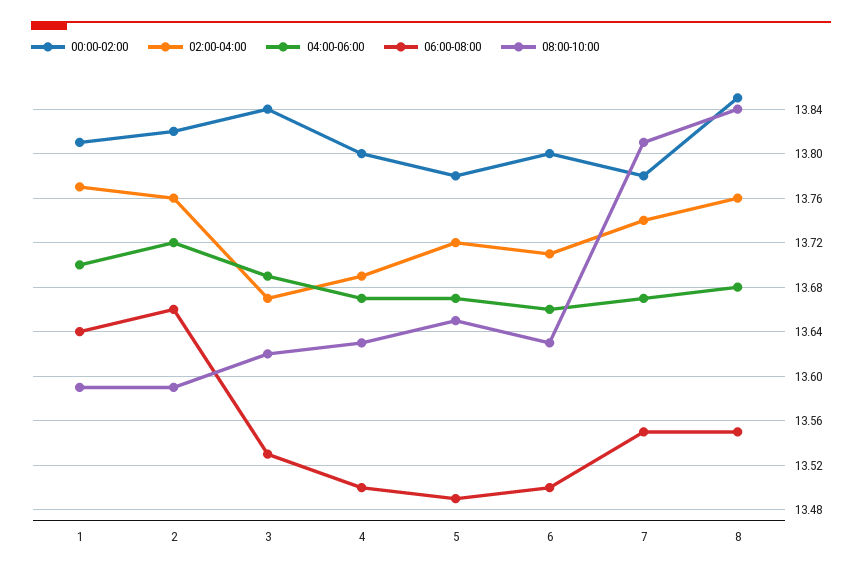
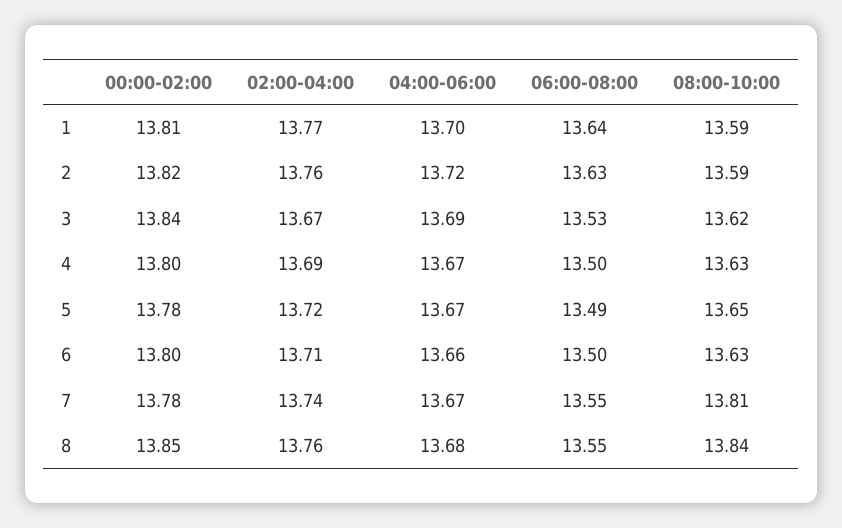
  {
    "00:00-02:00": {
      "1": 13.81,
      "2": 13.82,
      "3": 13.84,
      "4": 13.8,
      "5": 13.78,
      "6": 13.8,
      "7": 13.78,
      "8": 13.85
    },
    "02:00-04:00": {
      "1": 13.77,
      "2": 13.76,
      "3": 13.67,
      "4": 13.69,
      "5": 13.72,
      "6": 13.71,
      "7": 13.74,
      "8": 13.76
    },
    "04:00-06:00": {
      "1": 13.7,
      "2": 13.72,
      "3": 13.69,
      "4": 13.67,
      "5": 13.67,
      "6": 13.66,
      "7": 13.67,
      "8": 13.68
    },
    "06:00-08:00": {
      "1": 13.64,
-     "2": 13.66,
+     "2": 13.63,
      "3": 13.53,
      "4": 13.5,
      "5": 13.49,
      "6": 13.5,
      "7": 13.55,
      "8": 13.55
    },
    "08:00-10:00": {
      "1": 13.59,
      "2": 13.59,
      "3": 13.62,
      "4": 13.63,
      "5": 13.65,
      "6": 13.63,
      "7": 13.81,
      "8": 13.84
    }
  }

